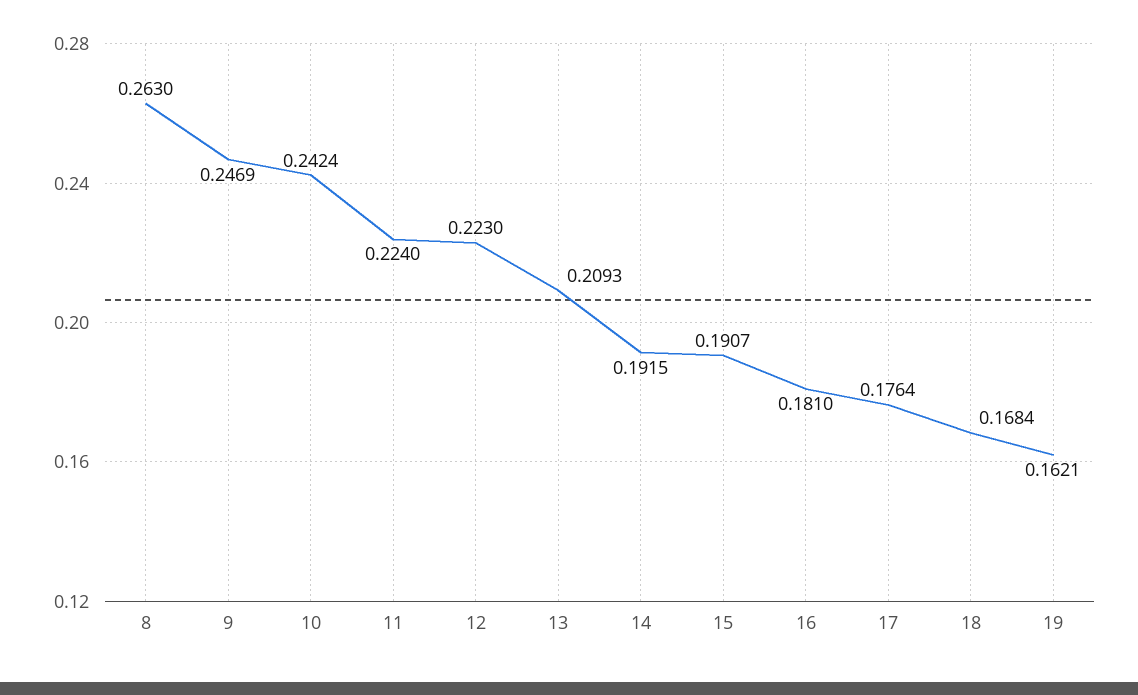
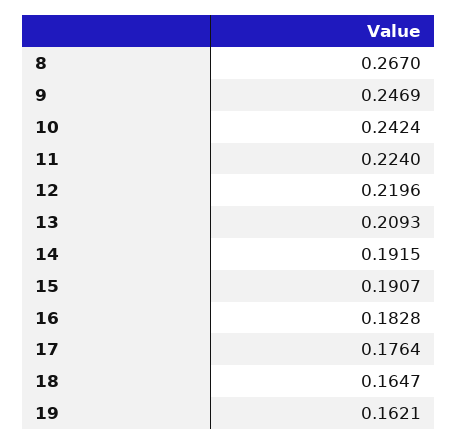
  {
-   "8": 0.263,
+   "8": 0.267,
    "9": 0.2469,
    "10": 0.2424,
    "11": 0.224,
-   "12": 0.223,
+   "12": 0.2196,
    "13": 0.2093,
    "14": 0.1915,
    "15": 0.1907,
-   "16": 0.181,
+   "16": 0.1828,
    "17": 0.1764,
-   "18": 0.1684,
+   "18": 0.1647,
    "19": 0.1621
  }

